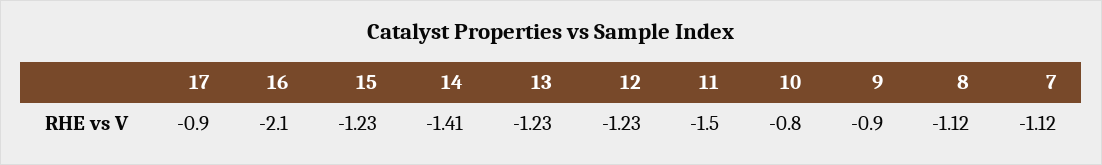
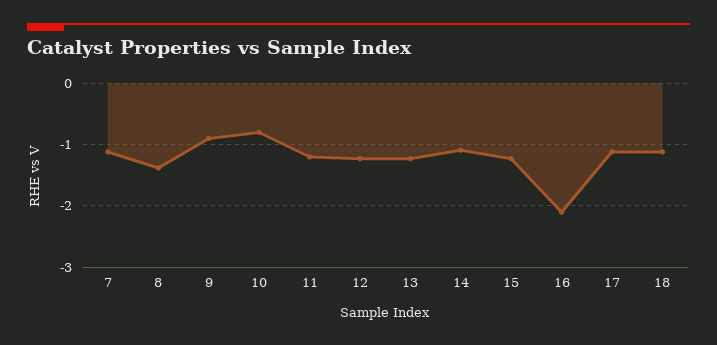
  {
-   "17": -0.9,
+   "17": -1.1,
    "16": -2.1,
    "15": -1.23,
-   "14": -1.41,
+   "14": -1.1,
    "13": -1.23,
    "12": -1.23,
-   "11": -1.5,
+   "11": -1.2,
    "10": -0.8,
    "9": -0.9,
-   "8": -1.12,
+   "8": -1.4,
-   "7": -1.12
+   "7": -1.12,
+   "18": -1.1
  }

